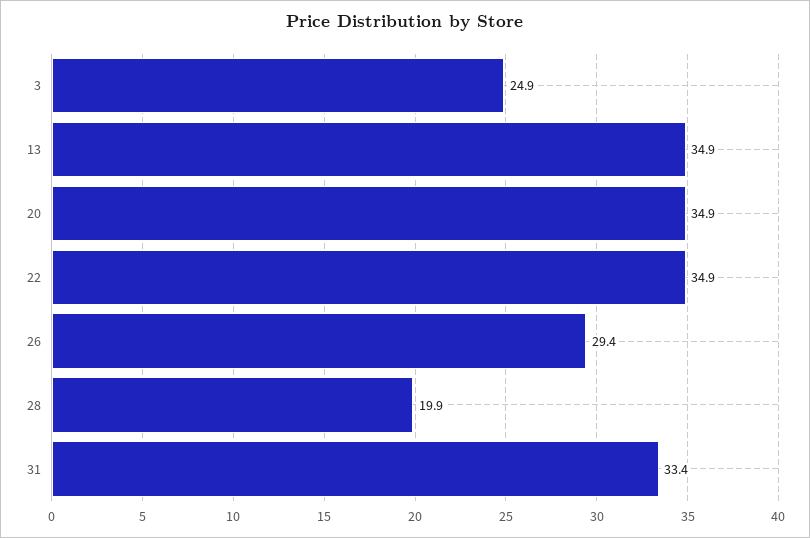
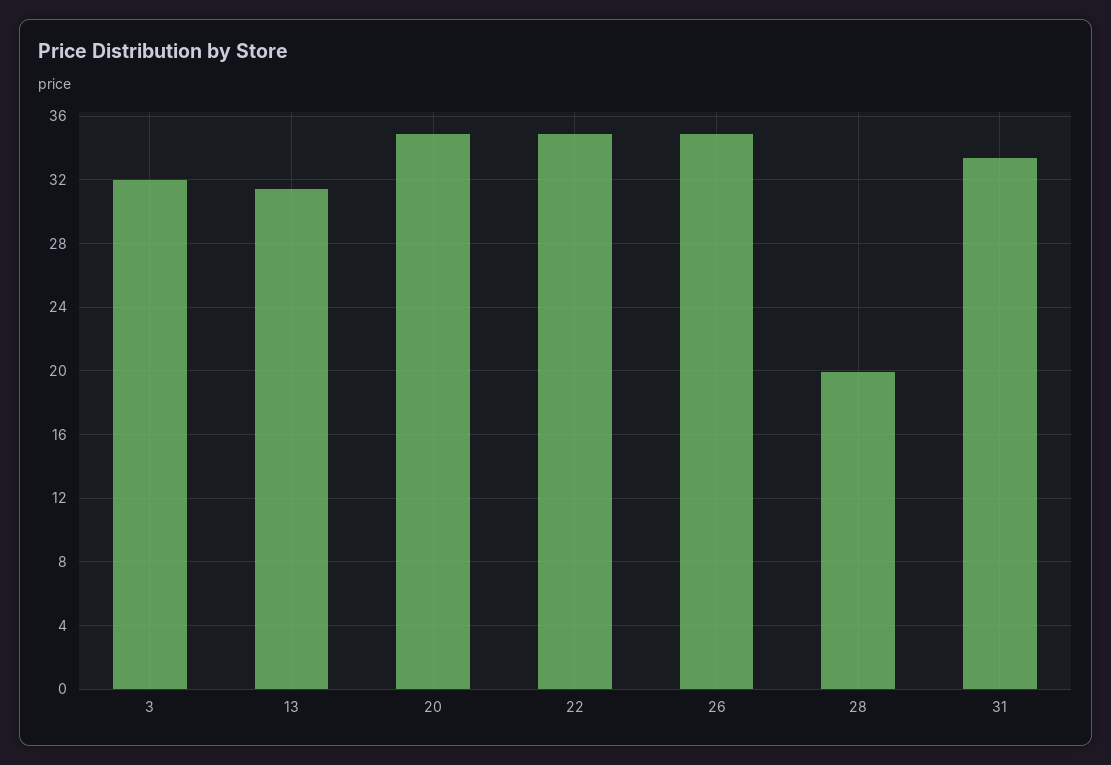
  {
-   "3": 24.9,
+   "3": 32,
-   "13": 34.9,
+   "13": 31.5,
    "20": 34.9,
    "22": 34.9,
-   "26": 29.4,
+   "26": 35,
    "28": 19.9,
    "31": 33.4
  }

